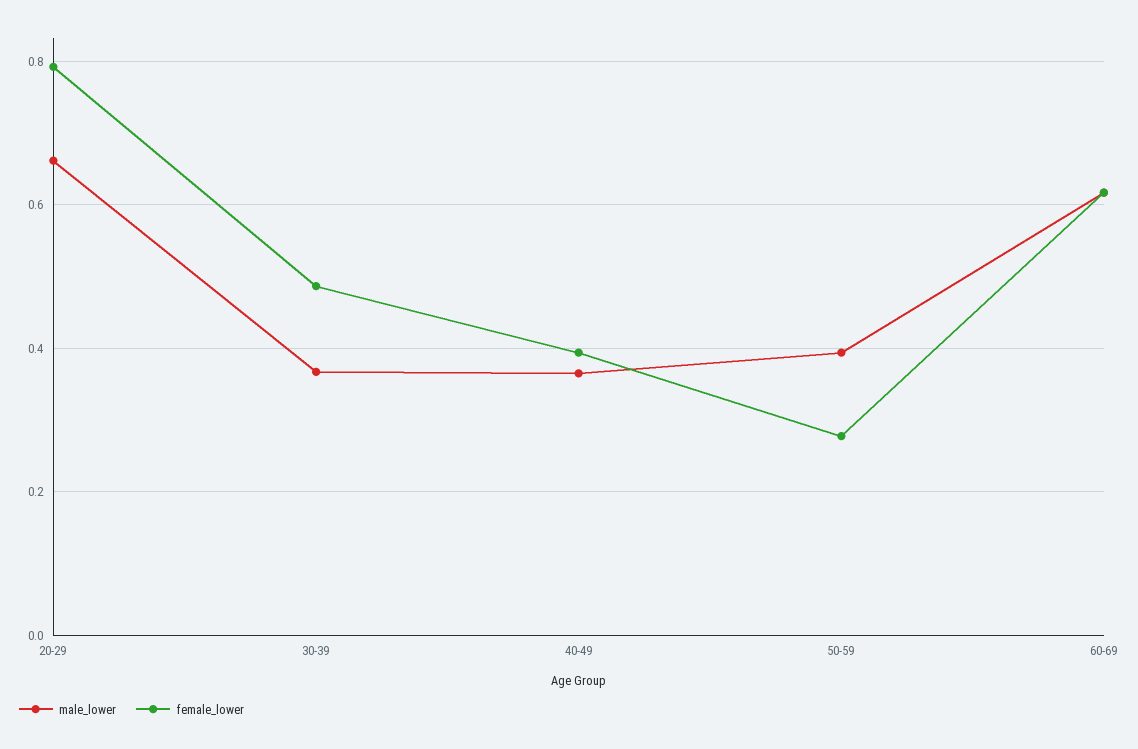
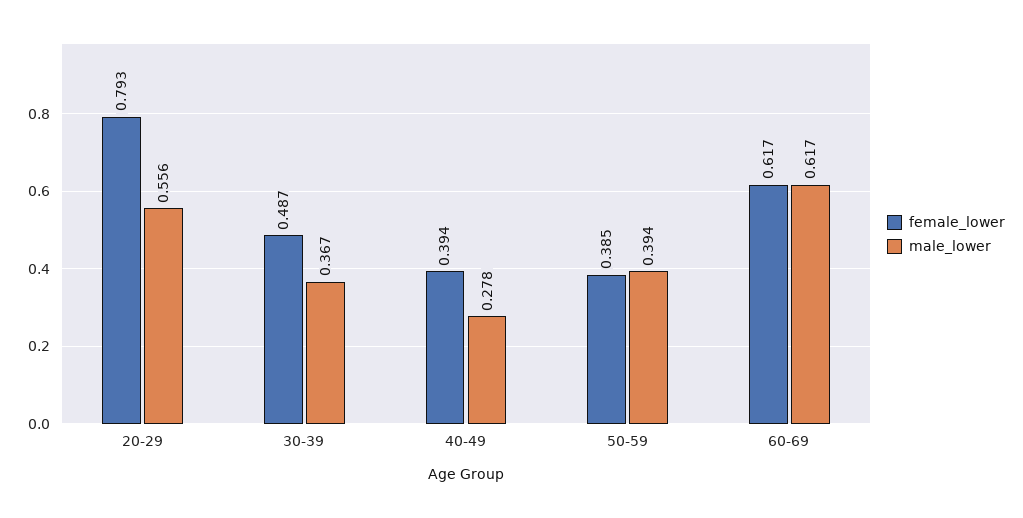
  {
    "male_lower": {
-     "20-29": 0.66,
+     "20-29": 0.556,
      "30-39": 0.367,
-     "40-49": 0.36,
+     "40-49": 0.278,
      "50-59": 0.394,
      "60-69": 0.617
    },
    "female_lower": {
      "20-29": 0.793,
      "30-39": 0.487,
      "40-49": 0.394,
-     "50-59": 0.28,
+     "50-59": 0.385,
      "60-69": 0.617
    }
  }

